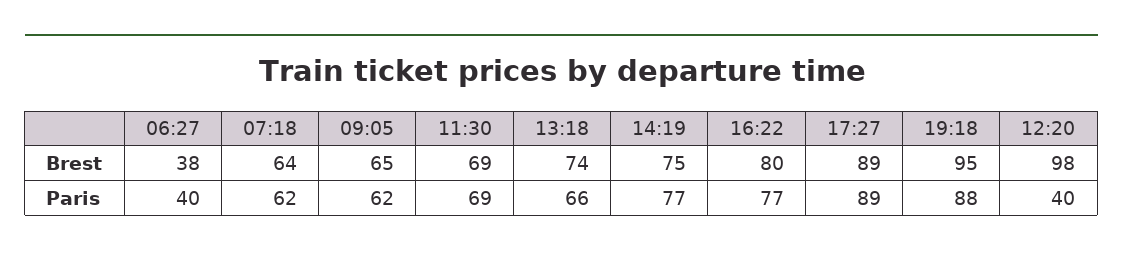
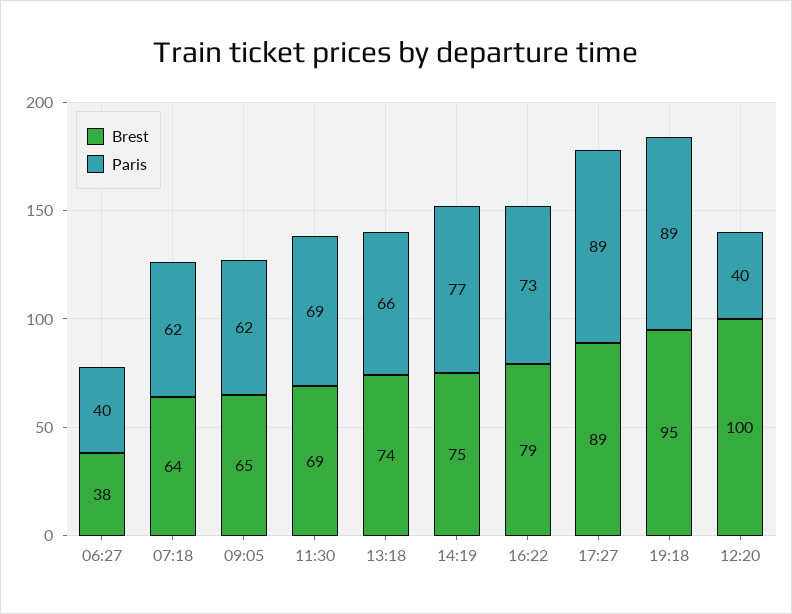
  {
    "Brest": {
      "06:27": 38,
      "07:18": 64,
      "09:05": 65,
      "11:30": 69,
      "13:18": 74,
      "14:19": 75,
-     "16:22": 80,
+     "16:22": 79,
      "17:27": 89,
      "19:18": 95,
-     "12:20": 98
+     "12:20": 100
    },
    "Paris": {
      "06:27": 40,
      "07:18": 62,
      "09:05": 62,
      "11:30": 69,
      "13:18": 66,
      "14:19": 77,
-     "16:22": 77,
+     "16:22": 73,
      "17:27": 89,
-     "19:18": 88,
+     "19:18": 89,
      "12:20": 40
    }
  }

